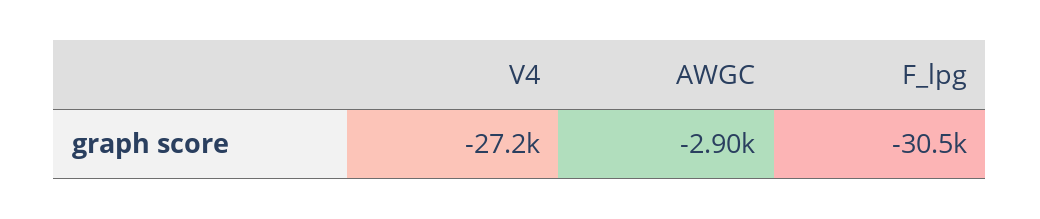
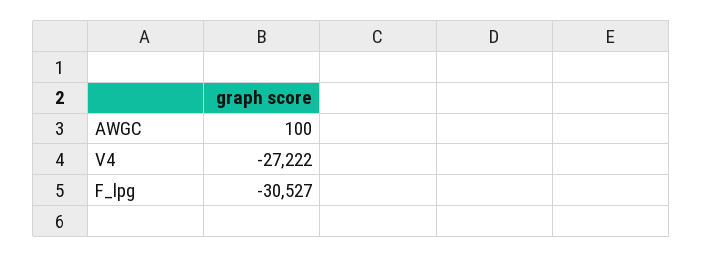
  {
    "V4": -27222,
-   "AWGC": -2900,
+   "AWGC": 100,
    "F_lpg": -30527
  }

